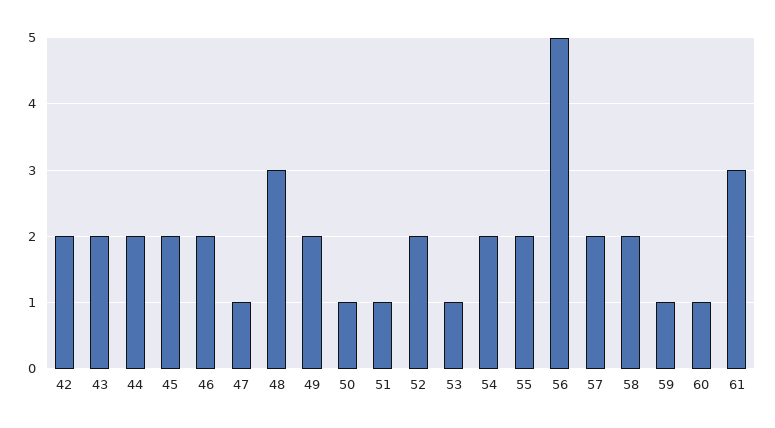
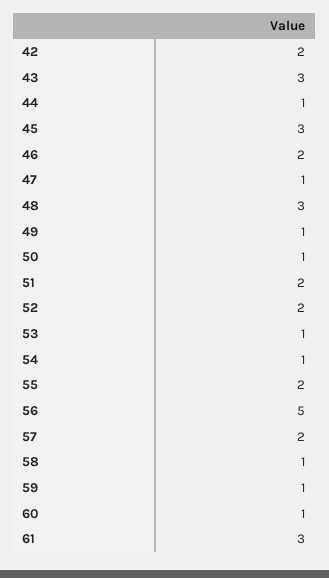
  {
    "42": 2,
-   "43": 2,
+   "43": 3,
-   "44": 2,
+   "44": 1,
-   "45": 2,
+   "45": 3,
    "46": 2,
    "47": 1,
    "48": 3,
-   "49": 2,
+   "49": 1,
    "50": 1,
-   "51": 1,
+   "51": 2,
    "52": 2,
    "53": 1,
-   "54": 2,
+   "54": 1,
    "55": 2,
    "56": 5,
    "57": 2,
-   "58": 2,
+   "58": 1,
    "59": 1,
    "60": 1,
    "61": 3
  }

